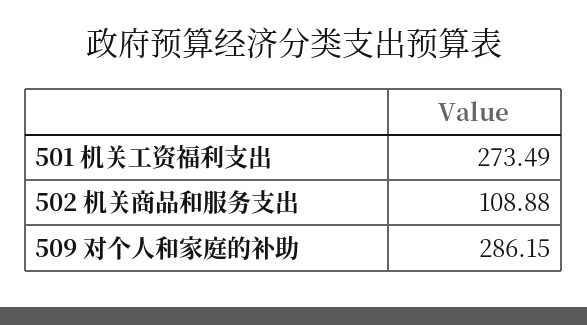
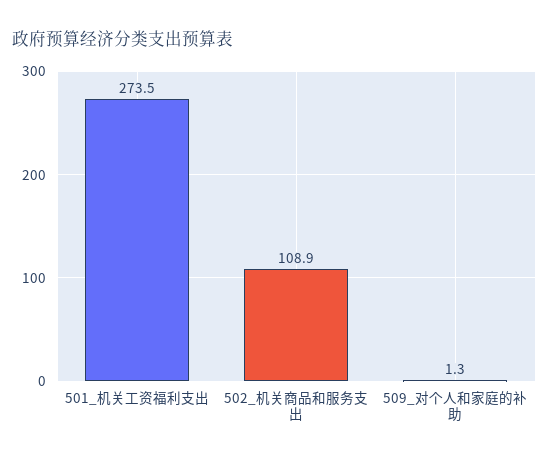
  {
    "501 机关工资福利支出": 273.49,
    "502 机关商品和服务支出": 108.88,
-   "509 对个人和家庭的补助": 286.15
+   "509 对个人和家庭的补助": 1.3
  }

